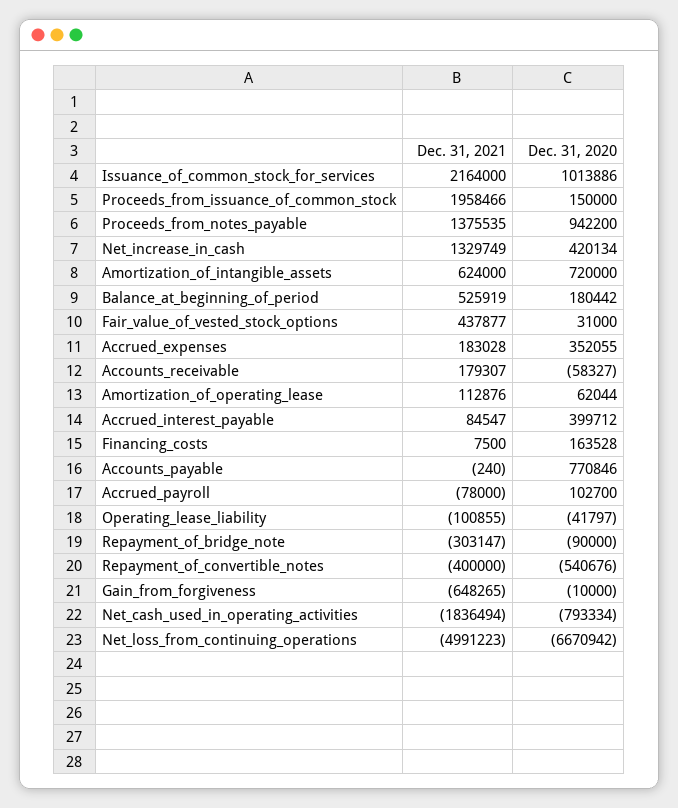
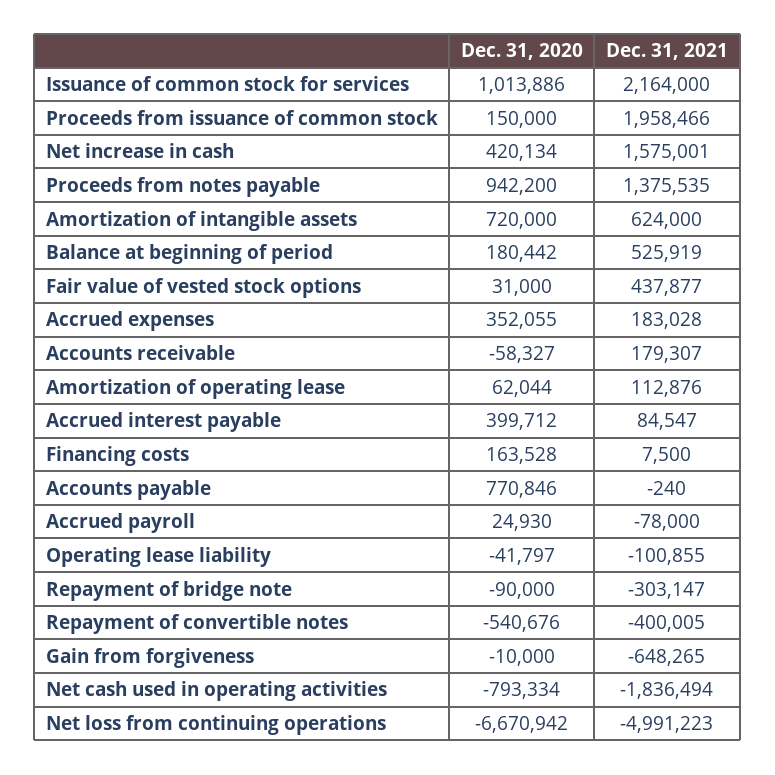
  {
    "Dec. 31, 2021": {
      "Issuance_of_common_stock_for_services": 2164000,
      "Proceeds_from_issuance_of_common_stock": 1958466,
      "Proceeds_from_notes_payable": 1375535,
-     "Net_increase_in_cash": 1329749,
+     "Net_increase_in_cash": 1575001,
      "Amortization_of_intangible_assets": 624000,
      "Balance_at_beginning_of_period": 525919,
      "Fair_value_of_vested_stock_options": 437877,
      "Accrued_expenses": 183028,
      "Accounts_receivable": 179307,
      "Amortization_of_operating_lease": 112876,
      "Accrued_interest_payable": 84547,
      "Financing_costs": 7500,
      "Accounts_payable": -240,
      "Accrued_payroll": -78000,
      "Operating_lease_liability": -100855,
      "Repayment_of_bridge_note": -303147,
-     "Repayment_of_convertible_notes": -400000,
+     "Repayment_of_convertible_notes": -400005,
      "Gain_from_forgiveness": -648265,
      "Net_cash_used_in_operating_activities": -1836494,
      "Net_loss_from_continuing_operations": -4991223
    },
    "Dec. 31, 2020": {
      "Issuance_of_common_stock_for_services": 1013886,
      "Proceeds_from_issuance_of_common_stock": 150000,
      "Proceeds_from_notes_payable": 942200,
      "Net_increase_in_cash": 420134,
      "Amortization_of_intangible_assets": 720000,
      "Balance_at_beginning_of_period": 180442,
      "Fair_value_of_vested_stock_options": 31000,
      "Accrued_expenses": 352055,
      "Accounts_receivable": -58327,
      "Amortization_of_operating_lease": 62044,
      "Accrued_interest_payable": 399712,
      "Financing_costs": 163528,
      "Accounts_payable": 770846,
-     "Accrued_payroll": 102700,
+     "Accrued_payroll": 24930,
      "Operating_lease_liability": -41797,
      "Repayment_of_bridge_note": -90000,
      "Repayment_of_convertible_notes": -540676,
      "Gain_from_forgiveness": -10000,
      "Net_cash_used_in_operating_activities": -793334,
      "Net_loss_from_continuing_operations": -6670942
    }
  }

